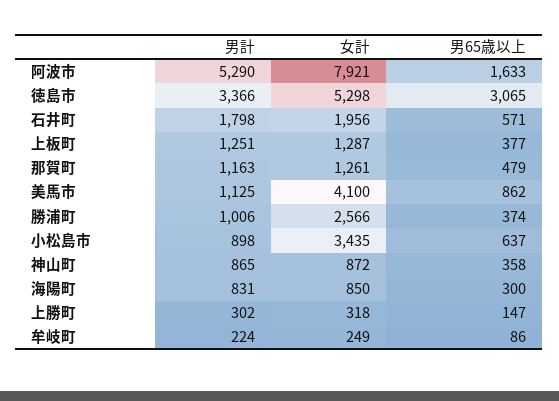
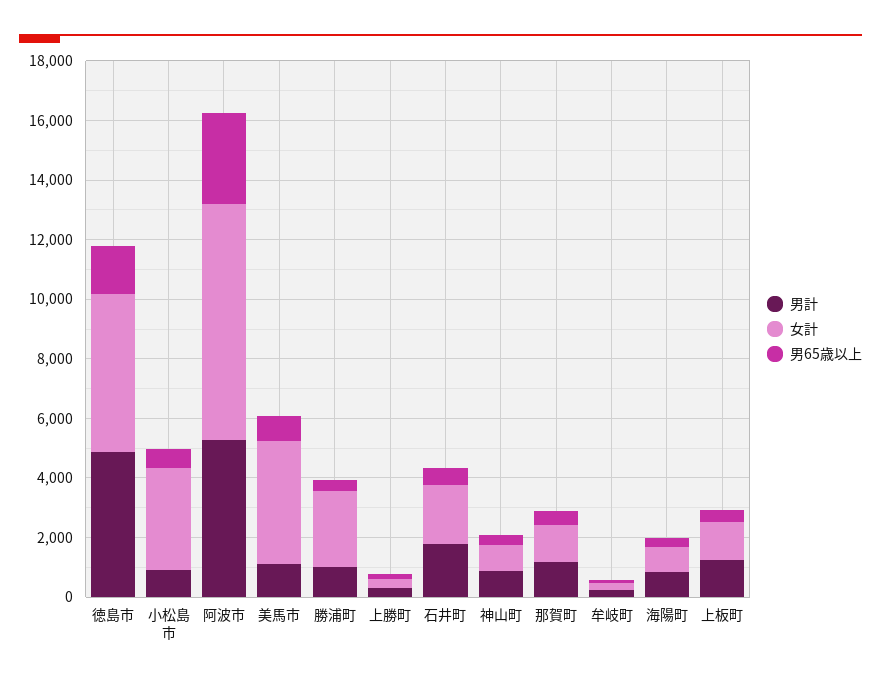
  {
    "男計": {
      "阿波市": 5290,
-     "徳島市": 3366,
+     "徳島市": 5000,
      "石井町": 1798,
      "上板町": 1251,
      "那賀町": 1163,
      "美馬市": 1125,
      "勝浦町": 1006,
      "小松島市": 898,
      "神山町": 865,
      "海陽町": 831,
      "上勝町": 302,
      "牟岐町": 224
    },
    "女計": {
      "阿波市": 7921,
      "徳島市": 5298,
      "石井町": 1956,
      "上板町": 1287,
      "那賀町": 1261,
      "美馬市": 4100,
      "勝浦町": 2566,
      "小松島市": 3435,
      "神山町": 872,
      "海陽町": 850,
      "上勝町": 318,
      "牟岐町": 249
    },
    "男65歳以上": {
-     "阿波市": 1633,
+     "阿波市": 3000,
-     "徳島市": 3065,
+     "徳島市": 1500,
      "石井町": 571,
      "上板町": 377,
      "那賀町": 479,
      "美馬市": 862,
      "勝浦町": 374,
      "小松島市": 637,
      "神山町": 358,
      "海陽町": 300,
      "上勝町": 147,
      "牟岐町": 86
    }
  }

